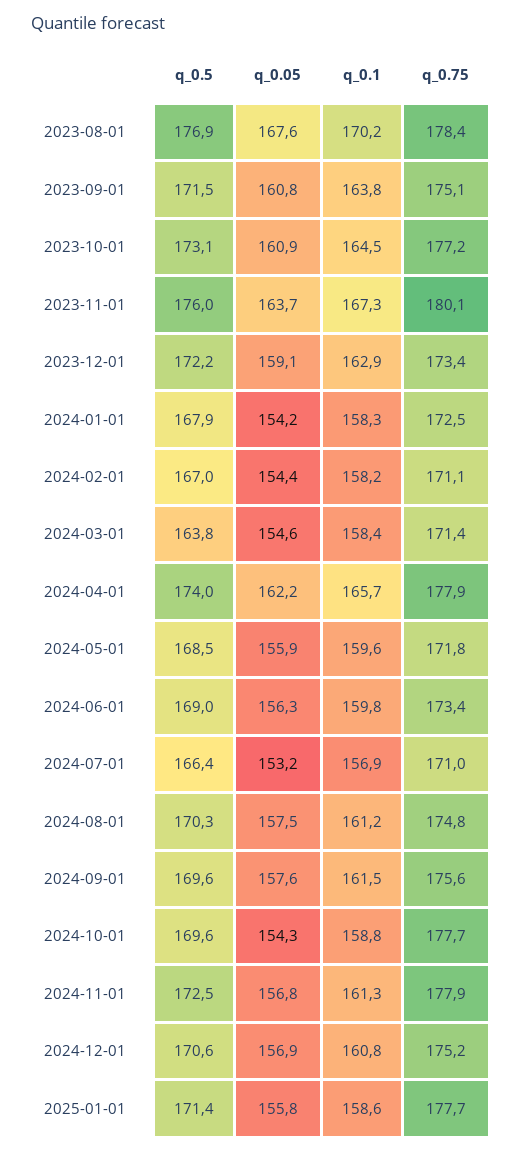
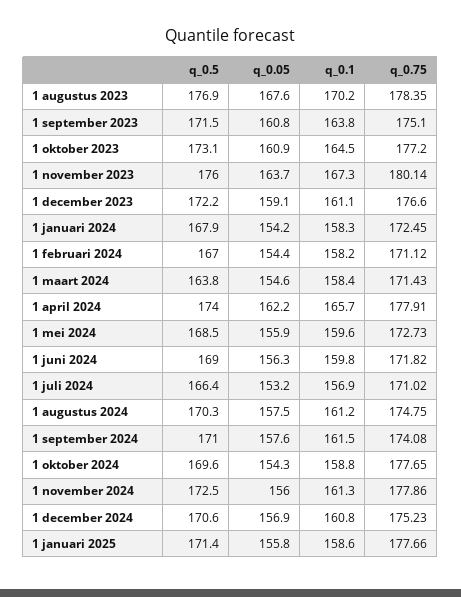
  {
    "q_0.5": {
      "2023-08-01": 176.9,
      "2023-09-01": 171.5,
      "2023-10-01": 173.1,
      "2023-11-01": 176,
      "2023-12-01": 172.2,
      "2024-01-01": 167.9,
      "2024-02-01": 167,
      "2024-03-01": 163.8,
      "2024-04-01": 174,
      "2024-05-01": 168.5,
      "2024-06-01": 169,
      "2024-07-01": 166.4,
      "2024-08-01": 170.3,
-     "2024-09-01": 169.6,
+     "2024-09-01": 171,
      "2024-10-01": 169.6,
      "2024-11-01": 172.5,
      "2024-12-01": 170.6,
      "2025-01-01": 171.4
    },
    "q_0.05": {
      "2023-08-01": 167.6,
      "2023-09-01": 160.8,
      "2023-10-01": 160.9,
      "2023-11-01": 163.7,
      "2023-12-01": 159.1,
      "2024-01-01": 154.2,
      "2024-02-01": 154.4,
      "2024-03-01": 154.6,
      "2024-04-01": 162.2,
      "2024-05-01": 155.9,
      "2024-06-01": 156.3,
      "2024-07-01": 153.2,
      "2024-08-01": 157.5,
      "2024-09-01": 157.6,
      "2024-10-01": 154.3,
-     "2024-11-01": 156.8,
+     "2024-11-01": 156,
      "2024-12-01": 156.9,
      "2025-01-01": 155.8
    },
    "q_0.1": {
      "2023-08-01": 170.2,
      "2023-09-01": 163.8,
      "2023-10-01": 164.5,
      "2023-11-01": 167.3,
-     "2023-12-01": 162.9,
+     "2023-12-01": 161.1,
      "2024-01-01": 158.3,
      "2024-02-01": 158.2,
      "2024-03-01": 158.4,
      "2024-04-01": 165.7,
      "2024-05-01": 159.6,
      "2024-06-01": 159.8,
      "2024-07-01": 156.9,
      "2024-08-01": 161.2,
      "2024-09-01": 161.5,
      "2024-10-01": 158.8,
      "2024-11-01": 161.3,
      "2024-12-01": 160.8,
      "2025-01-01": 158.6
    },
    "q_0.75": {
      "2023-08-01": 178.35,
      "2023-09-01": 175.1,
      "2023-10-01": 177.2,
      "2023-11-01": 180.14,
-     "2023-12-01": 173.4,
+     "2023-12-01": 176.6,
      "2024-01-01": 172.45,
      "2024-02-01": 171.12,
      "2024-03-01": 171.43,
      "2024-04-01": 177.91,
-     "2024-05-01": 171.8,
+     "2024-05-01": 172.73,
-     "2024-06-01": 173.4,
+     "2024-06-01": 171.82,
      "2024-07-01": 171.02,
      "2024-08-01": 174.75,
-     "2024-09-01": 175.6,
+     "2024-09-01": 174.08,
      "2024-10-01": 177.65,
      "2024-11-01": 177.86,
      "2024-12-01": 175.23,
      "2025-01-01": 177.66
    }
  }

